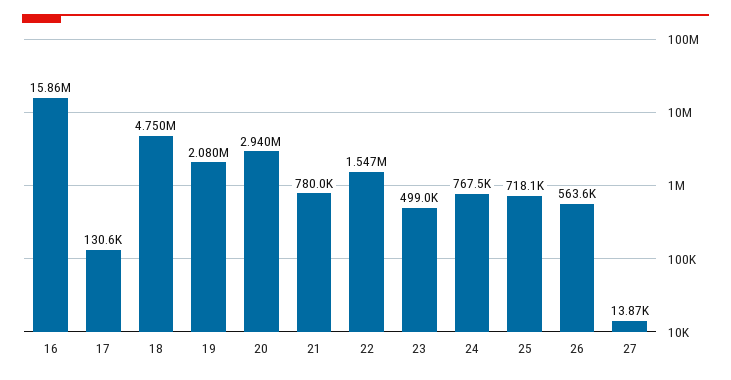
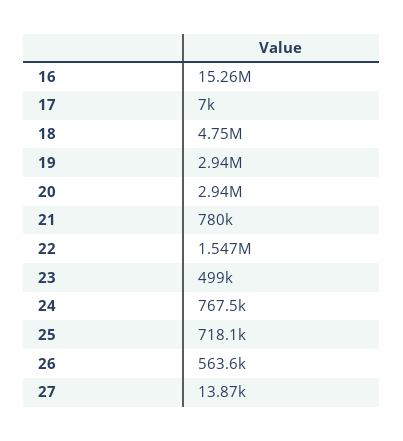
  {
-   "16": 15860000,
+   "16": 15260000,
-   "17": 130600,
+   "17": 7000,
    "18": 4750000,
-   "19": 2080000,
+   "19": 2940000,
    "20": 2940000,
    "21": 780000,
    "22": 1547000,
    "23": 499000,
    "24": 767500,
    "25": 718100,
    "26": 563600,
    "27": 13870
  }

